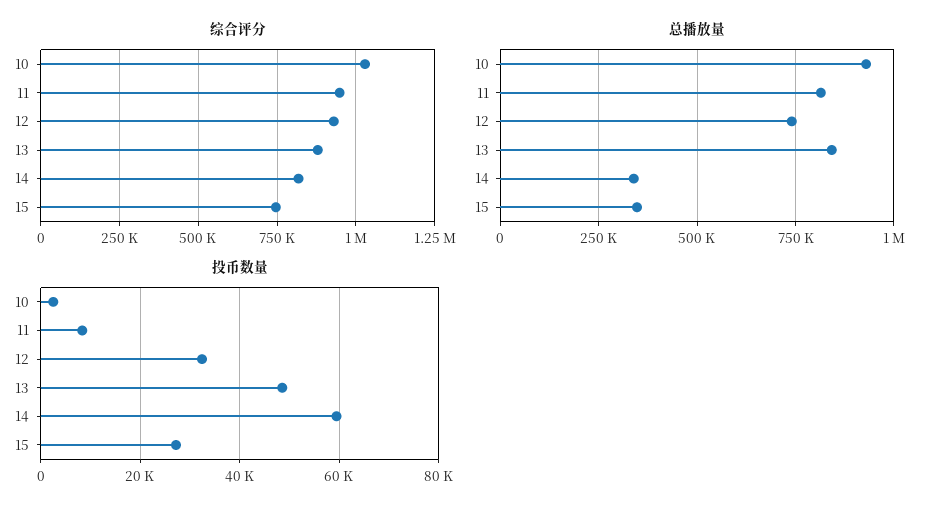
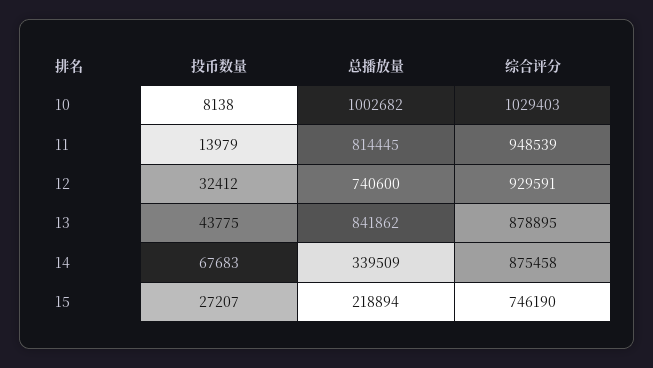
  {
    "综合评分": {
      "10": 1029403,
      "11": 948539,
      "12": 929591,
      "13": 878895,
-     "14": 825000,
+     "14": 875458,
      "15": 746190
    },
    "总播放量": {
-     "10": 925000,
+     "10": 1002682,
      "11": 814445,
      "12": 740600,
      "13": 841862,
      "14": 339509,
-     "15": 350000
+     "15": 218894
    },
    "投币数量": {
-     "10": 2000,
+     "10": 8138,
-     "11": 8000,
+     "11": 13979,
      "12": 32412,
-     "13": 48000,
+     "13": 43775,
-     "14": 60000,
+     "14": 67683,
      "15": 27207
    }
  }

